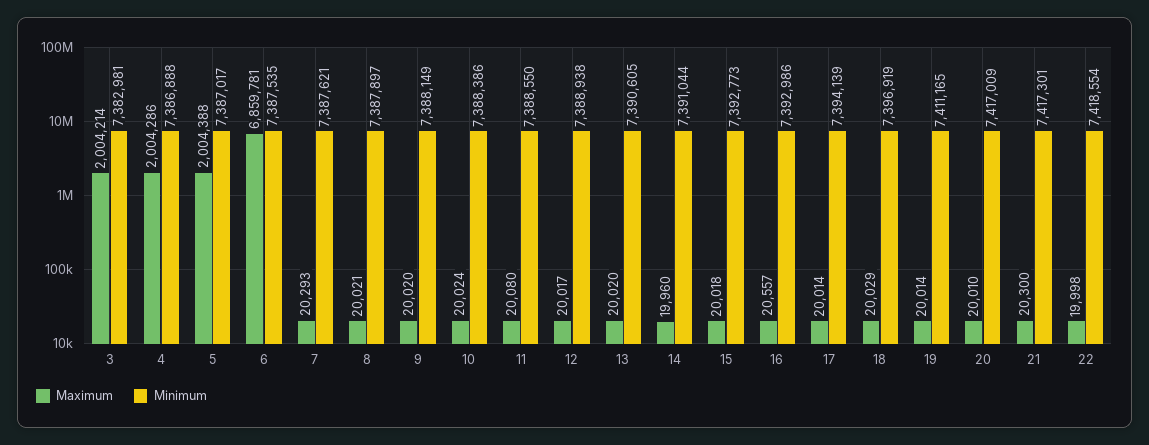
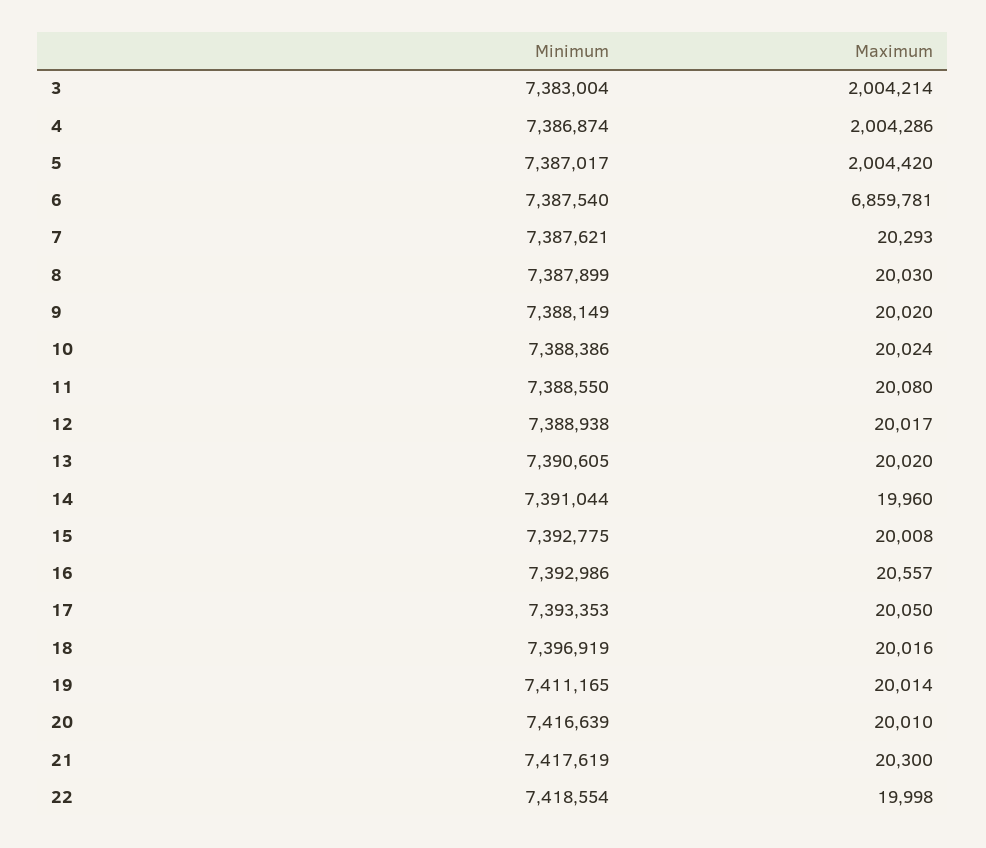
  {
    "Maximum": {
      "3": 2004214,
      "4": 2004286,
-     "5": 2004388,
+     "5": 2004420,
      "6": 6859781,
      "7": 20293,
-     "8": 20021,
+     "8": 20030,
      "9": 20020,
      "10": 20024,
      "11": 20080,
      "12": 20017,
      "13": 20020,
      "14": 19960,
-     "15": 20018,
+     "15": 20008,
      "16": 20557,
-     "17": 20014,
+     "17": 20050,
-     "18": 20029,
+     "18": 20016,
      "19": 20014,
      "20": 20010,
      "21": 20300,
      "22": 19998
    },
    "Minimum": {
-     "3": 7382981,
+     "3": 7383004,
-     "4": 7386888,
+     "4": 7386874,
      "5": 7387017,
-     "6": 7387535,
+     "6": 7387540,
      "7": 7387621,
-     "8": 7387897,
+     "8": 7387899,
      "9": 7388149,
      "10": 7388386,
      "11": 7388550,
      "12": 7388938,
      "13": 7390605,
      "14": 7391044,
-     "15": 7392773,
+     "15": 7392775,
      "16": 7392986,
-     "17": 7394139,
+     "17": 7393353,
      "18": 7396919,
      "19": 7411165,
-     "20": 7417009,
+     "20": 7416639,
-     "21": 7417301,
+     "21": 7417619,
      "22": 7418554
    }
  }

